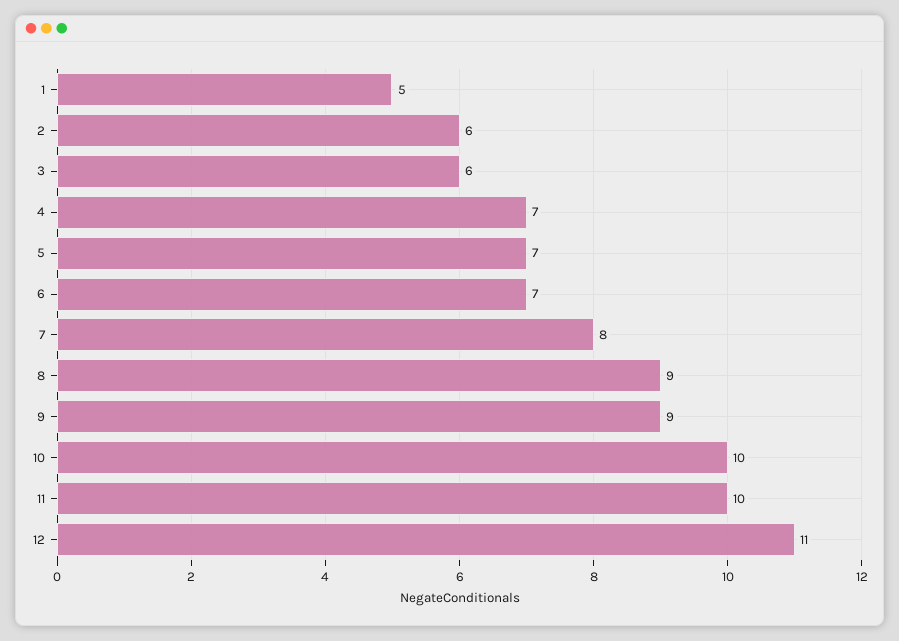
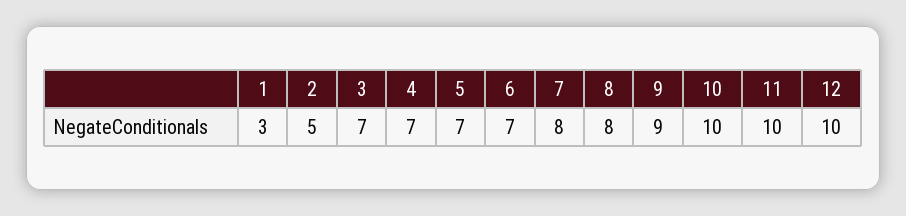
  {
-   "1": 5,
+   "1": 3,
-   "2": 6,
+   "2": 5,
-   "3": 6,
+   "3": 7,
    "4": 7,
    "5": 7,
    "6": 7,
    "7": 8,
-   "8": 9,
+   "8": 8,
    "9": 9,
    "10": 10,
    "11": 10,
-   "12": 11
+   "12": 10
  }

